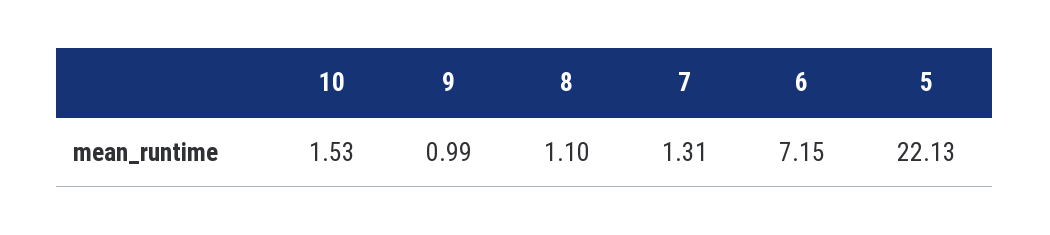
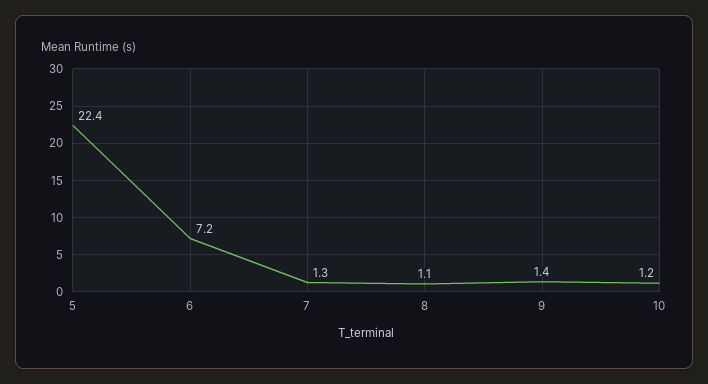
  {
-   "10": 1.53,
+   "10": 1.2,
-   "9": 0.99,
+   "9": 1.4,
    "8": 1.1,
    "7": 1.31,
    "6": 7.15,
-   "5": 22.13
+   "5": 22.4
  }

